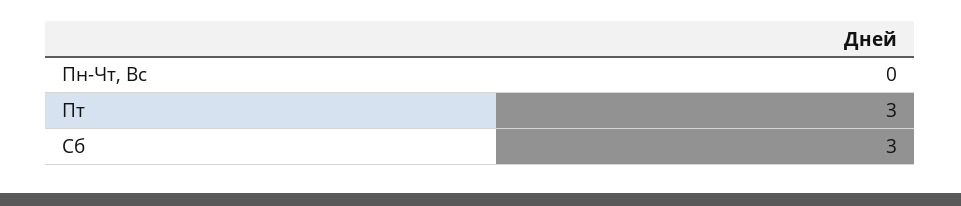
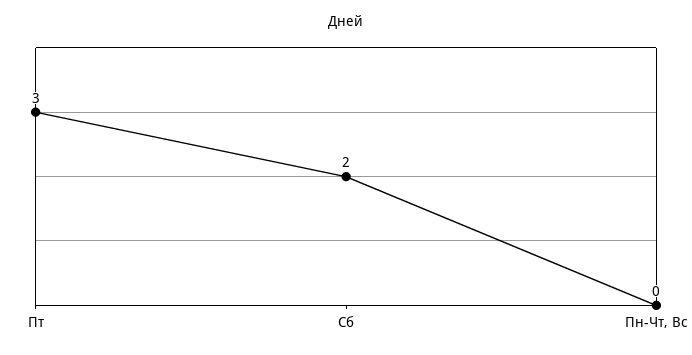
  {
    "Пн-Чт, Вс": 0,
    "Пт": 3,
-   "Сб": 3
+   "Сб": 2
  }

